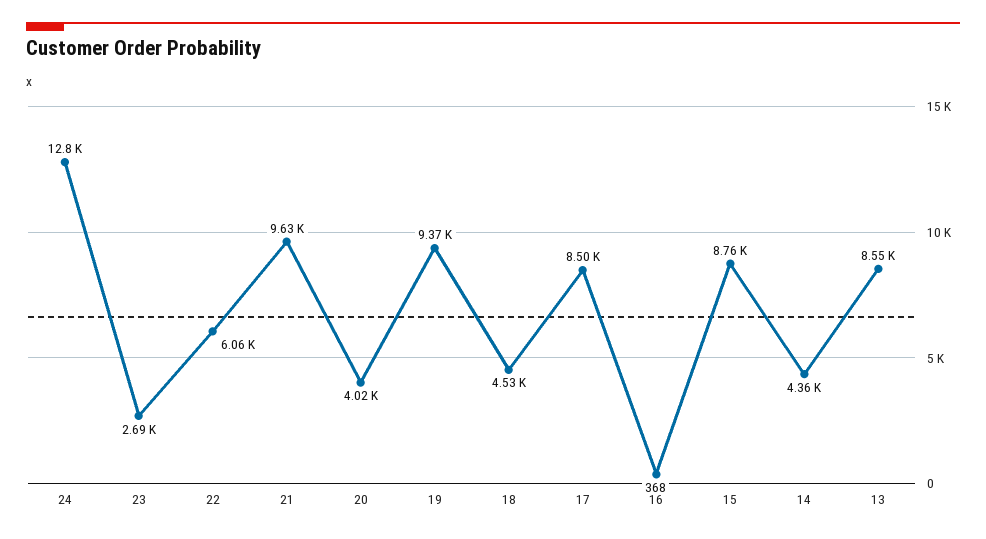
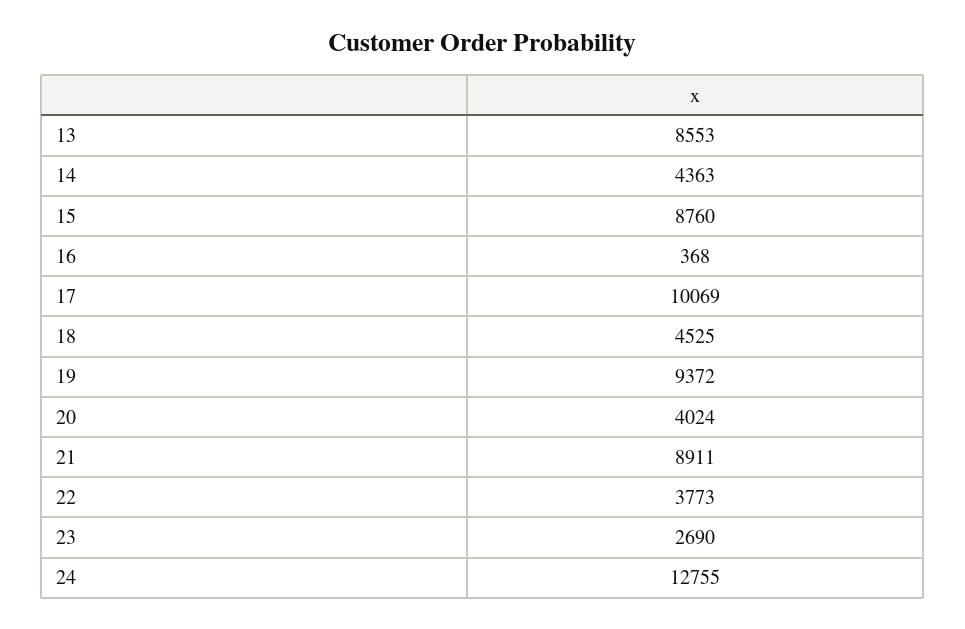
  {
    "24": 12755,
    "23": 2690,
-   "22": 6060,
+   "22": 3773,
-   "21": 9630,
+   "21": 8911,
    "20": 4024,
    "19": 9372,
    "18": 4525,
-   "17": 8500,
+   "17": 10069,
    "16": 368,
    "15": 8760,
    "14": 4363,
    "13": 8553
  }

